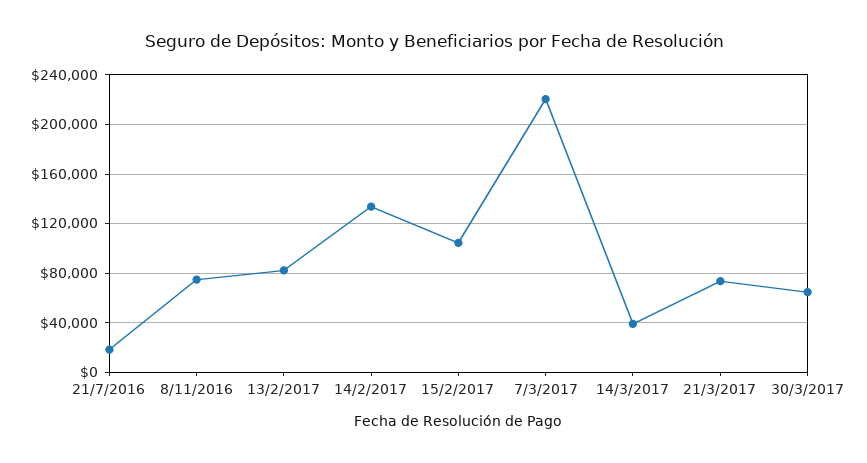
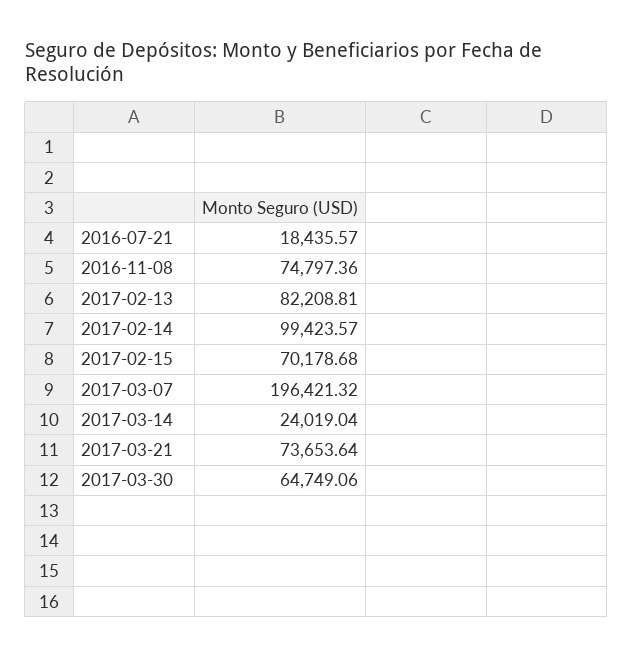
  {
    "21/7/2016": 18435.57,
    "8/11/2016": 74797.36,
    "13/2/2017": 82208.81,
-   "14/2/2017": 135000,
+   "14/2/2017": 99423.57,
-   "15/2/2017": 105000,
+   "15/2/2017": 70178.68,
-   "7/3/2017": 220000,
+   "7/3/2017": 196421.32,
-   "14/3/2017": 40000,
+   "14/3/2017": 24019.04,
    "21/3/2017": 73653.64,
    "30/3/2017": 64749.06
  }

